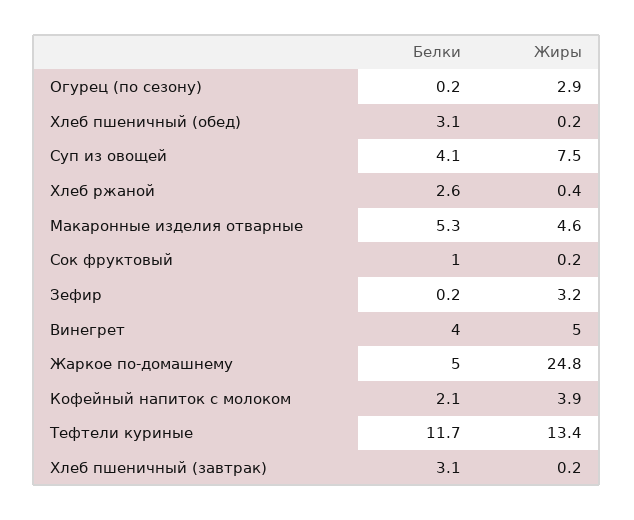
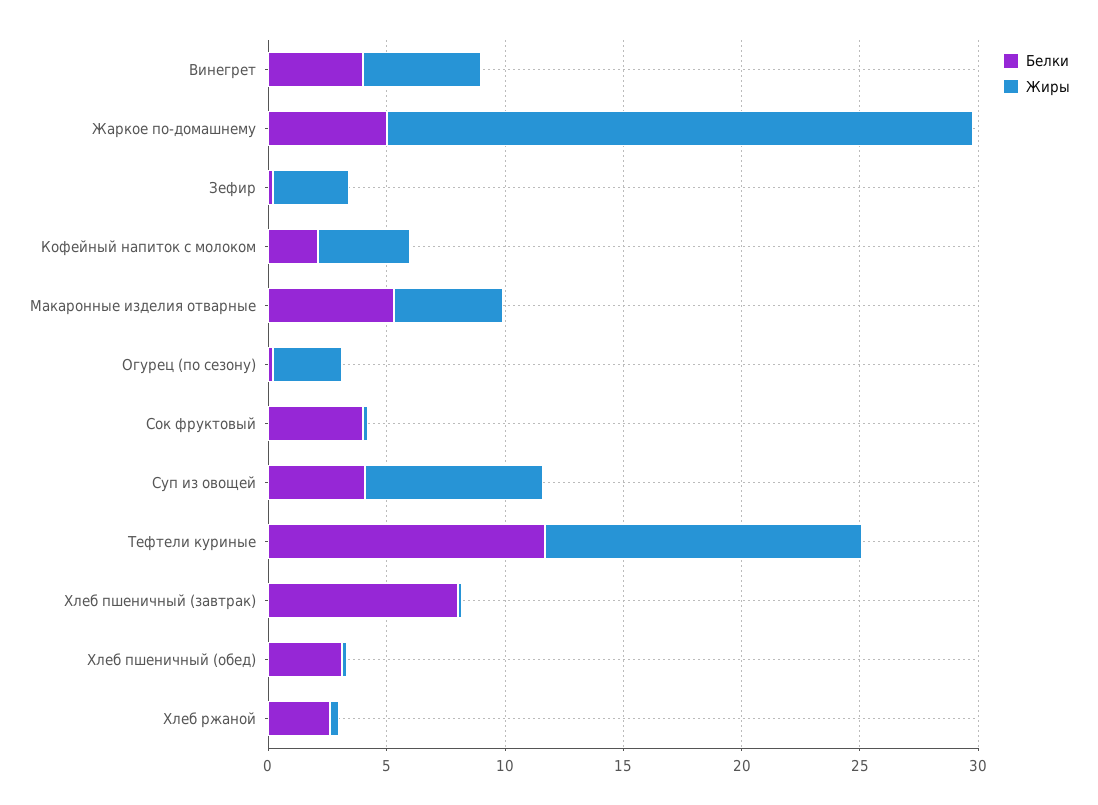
  {
    "Белки": {
      "Огурец (по сезону)": 0.2,
      "Хлеб пшеничный (обед)": 3.1,
      "Суп из овощей": 4.1,
      "Хлеб ржаной": 2.6,
      "Макаронные изделия отварные": 5.3,
-     "Сок фруктовый": 1,
+     "Сок фруктовый": 4,
      "Зефир": 0.2,
      "Винегрет": 4,
      "Жаркое по-домашнему": 5,
      "Кофейный напиток с молоком": 2.1,
      "Тефтели куриные": 11.7,
-     "Хлеб пшеничный (завтрак)": 3.1
+     "Хлеб пшеничный (завтрак)": 8
    },
    "Жиры": {
      "Огурец (по сезону)": 2.9,
      "Хлеб пшеничный (обед)": 0.2,
      "Суп из овощей": 7.5,
      "Хлеб ржаной": 0.4,
      "Макаронные изделия отварные": 4.6,
      "Сок фруктовый": 0.2,
      "Зефир": 3.2,
      "Винегрет": 5,
      "Жаркое по-домашнему": 24.8,
      "Кофейный напиток с молоком": 3.9,
      "Тефтели куриные": 13.4,
      "Хлеб пшеничный (завтрак)": 0.2
    }
  }

